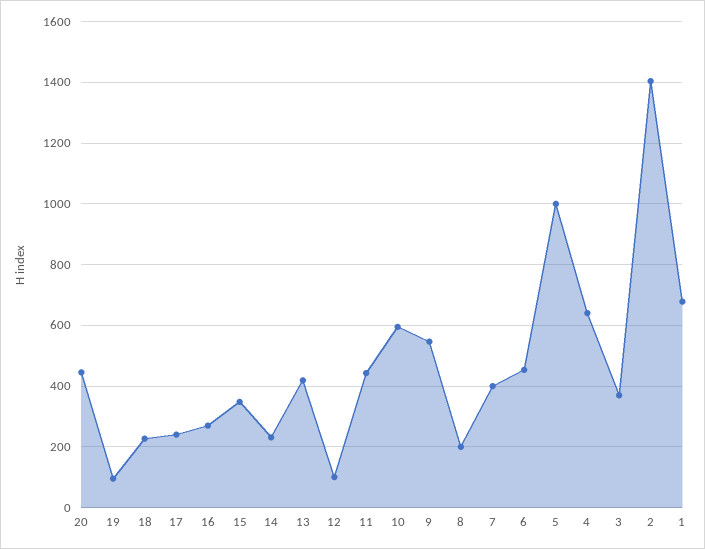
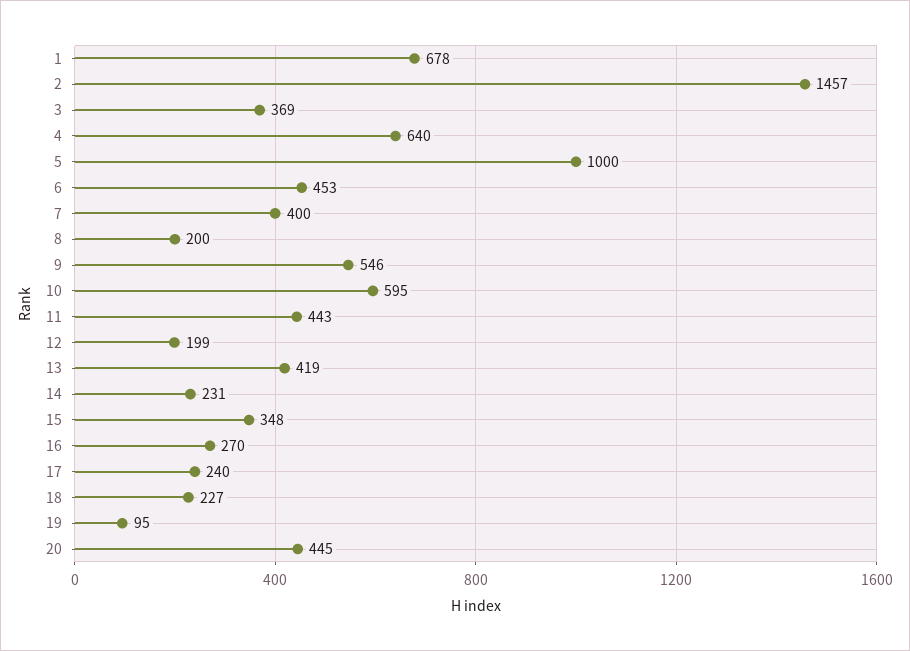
  {
    "20": 445,
    "19": 95,
    "18": 227,
    "17": 240,
    "16": 270,
    "15": 348,
    "14": 231,
    "13": 419,
-   "12": 100,
+   "12": 199,
    "11": 443,
    "10": 595,
    "9": 546,
    "8": 200,
    "7": 400,
    "6": 453,
    "5": 1000,
    "4": 640,
    "3": 369,
-   "2": 1400,
+   "2": 1457,
    "1": 678
  }

